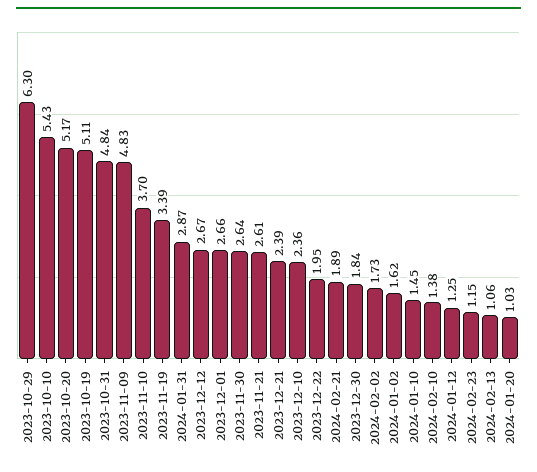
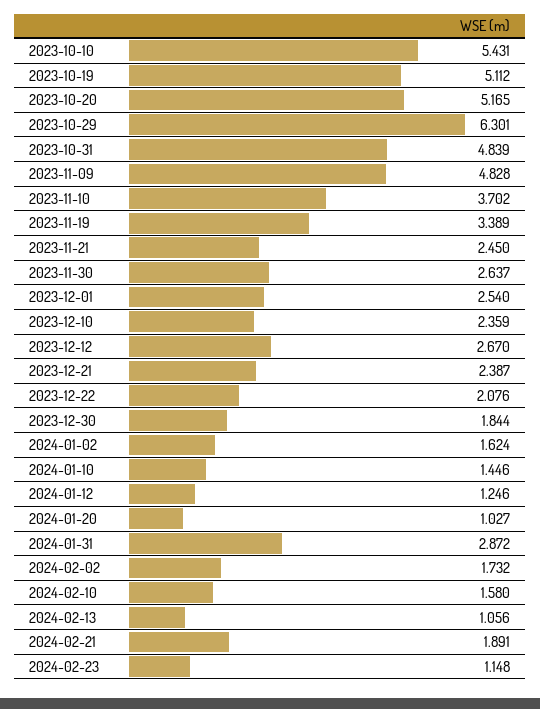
  {
    "2023-10-29": 6.301,
    "2023-10-10": 5.431,
    "2023-10-20": 5.165,
    "2023-10-19": 5.112,
    "2023-10-31": 4.839,
    "2023-11-09": 4.828,
    "2023-11-10": 3.702,
    "2023-11-19": 3.389,
    "2024-01-31": 2.872,
    "2023-12-12": 2.67,
-   "2023-12-01": 2.66,
+   "2023-12-01": 2.54,
    "2023-11-30": 2.637,
-   "2023-11-21": 2.61,
+   "2023-11-21": 2.45,
    "2023-12-21": 2.387,
    "2023-12-10": 2.359,
-   "2023-12-22": 1.95,
+   "2023-12-22": 2.076,
    "2024-02-21": 1.891,
    "2023-12-30": 1.844,
    "2024-02-02": 1.732,
    "2024-01-02": 1.624,
    "2024-01-10": 1.446,
-   "2024-02-10": 1.38,
+   "2024-02-10": 1.58,
    "2024-01-12": 1.246,
    "2024-02-23": 1.148,
    "2024-02-13": 1.056,
    "2024-01-20": 1.027
  }

